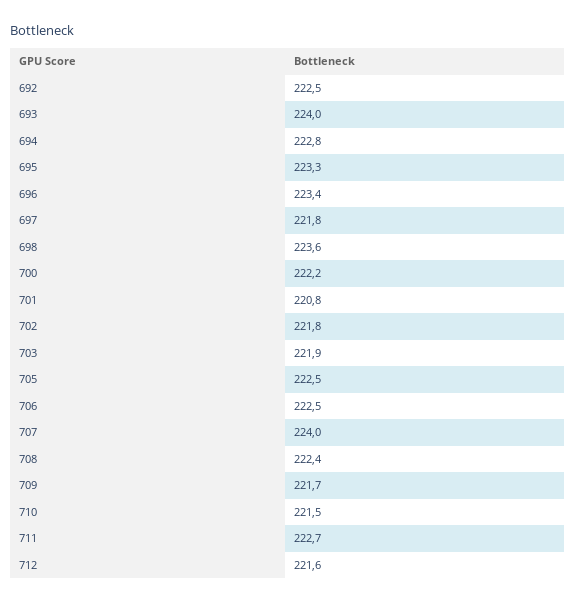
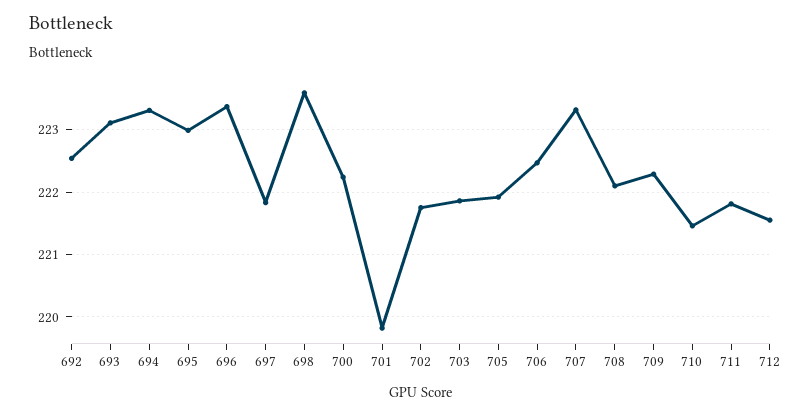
  {
    "692": 222.5,
-   "693": 224,
+   "693": 223.1,
-   "694": 222.8,
+   "694": 223.3,
-   "695": 223.3,
+   "695": 223,
    "696": 223.4,
    "697": 221.8,
    "698": 223.6,
    "700": 222.2,
-   "701": 220.8,
+   "701": 219.8,
    "702": 221.8,
    "703": 221.9,
-   "705": 222.5,
+   "705": 221.9,
    "706": 222.5,
-   "707": 224,
+   "707": 223.3,
-   "708": 222.4,
+   "708": 222.1,
-   "709": 221.7,
+   "709": 222.3,
    "710": 221.5,
-   "711": 222.7,
+   "711": 221.8,
    "712": 221.6
  }

